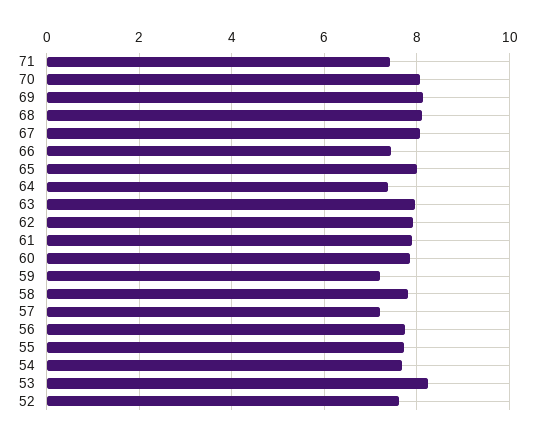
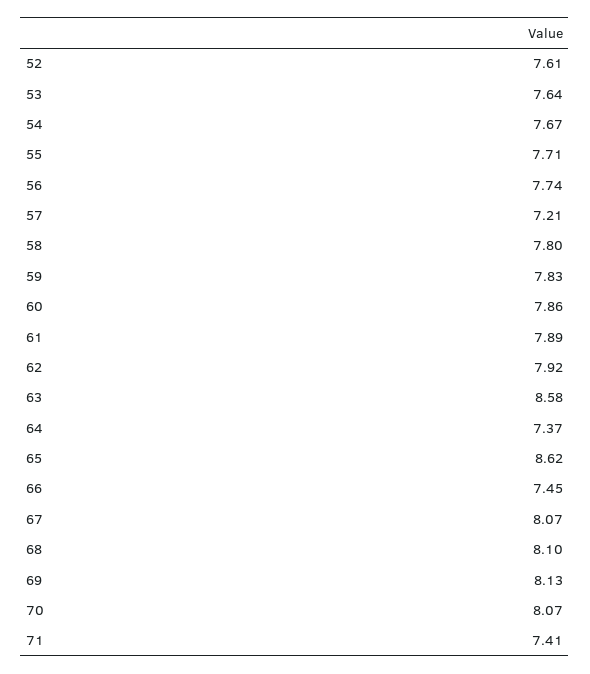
  {
    "71": 7.41,
    "70": 8.07,
    "69": 8.13,
    "68": 8.1,
    "67": 8.07,
    "66": 7.45,
-   "65": 8,
+   "65": 8.62,
    "64": 7.37,
-   "63": 8,
+   "63": 8.58,
    "62": 7.92,
    "61": 7.89,
    "60": 7.86,
-   "59": 7.2,
+   "59": 7.83,
    "58": 7.8,
    "57": 7.21,
    "56": 7.74,
    "55": 7.71,
    "54": 7.67,
-   "53": 8.2,
+   "53": 7.64,
    "52": 7.61
  }

